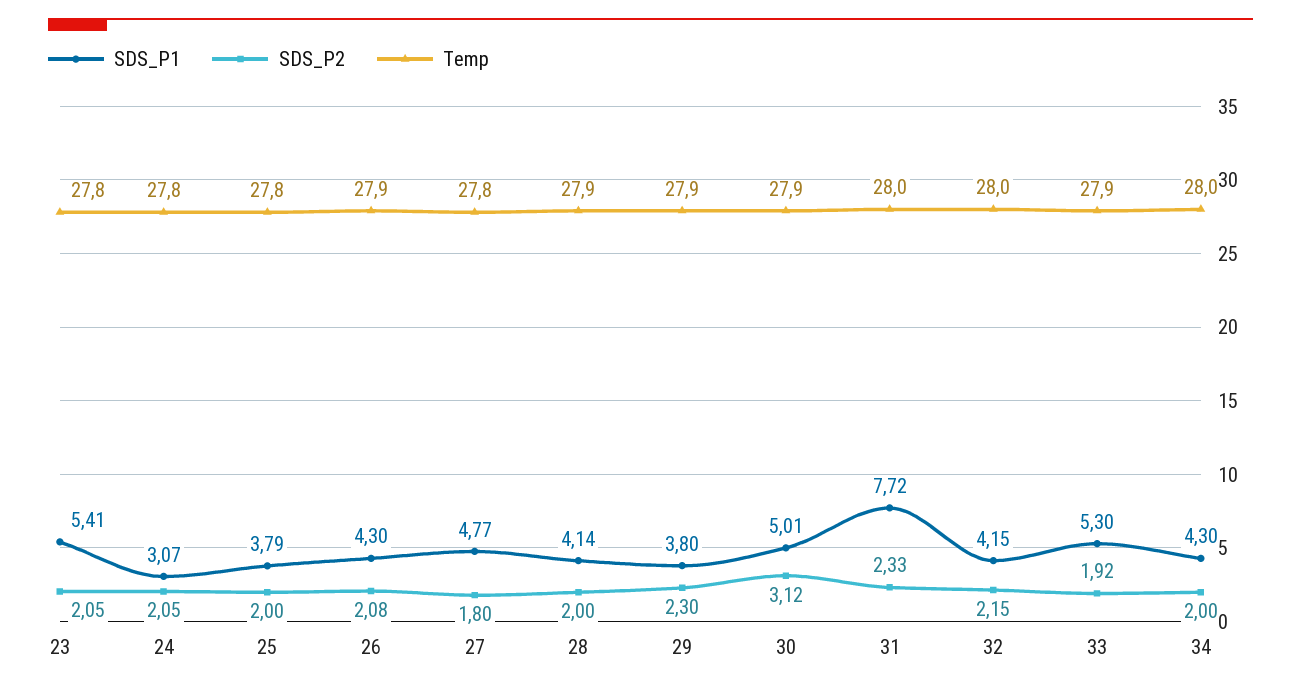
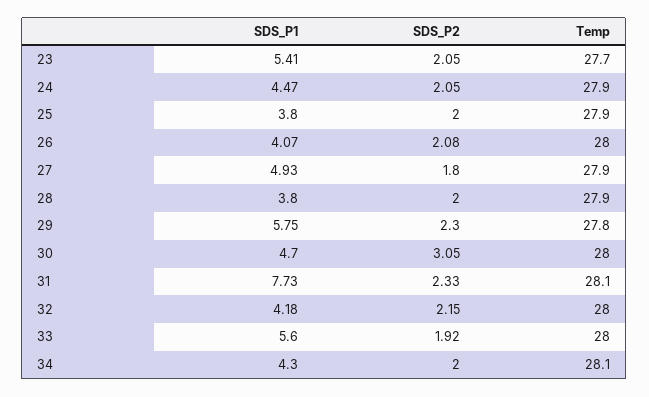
  {
    "SDS_P1": {
      "23": 5.41,
-     "24": 3.07,
+     "24": 4.47,
-     "25": 3.79,
+     "25": 3.8,
-     "26": 4.3,
+     "26": 4.07,
-     "27": 4.77,
+     "27": 4.93,
-     "28": 4.14,
+     "28": 3.8,
-     "29": 3.8,
+     "29": 5.75,
-     "30": 5.01,
+     "30": 4.7,
-     "31": 7.72,
+     "31": 7.73,
-     "32": 4.15,
+     "32": 4.18,
-     "33": 5.3,
+     "33": 5.6,
      "34": 4.3
    },
    "SDS_P2": {
      "23": 2.05,
      "24": 2.05,
      "25": 2,
      "26": 2.08,
      "27": 1.8,
      "28": 2,
      "29": 2.3,
-     "30": 3.12,
+     "30": 3.05,
      "31": 2.33,
      "32": 2.15,
      "33": 1.92,
      "34": 2
    },
    "Temp": {
-     "23": 27.8,
+     "23": 27.7,
-     "24": 27.8,
+     "24": 27.9,
-     "25": 27.8,
+     "25": 27.9,
-     "26": 27.9,
+     "26": 28,
-     "27": 27.8,
+     "27": 27.9,
      "28": 27.9,
-     "29": 27.9,
+     "29": 27.8,
-     "30": 27.9,
+     "30": 28,
-     "31": 28,
+     "31": 28.1,
      "32": 28,
-     "33": 27.9,
+     "33": 28,
-     "34": 28
+     "34": 28.1
    }
  }

